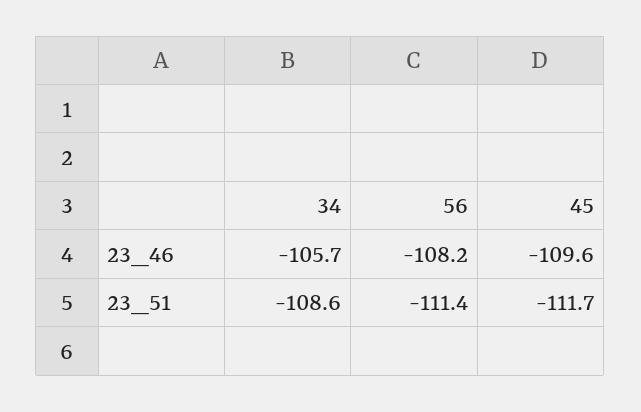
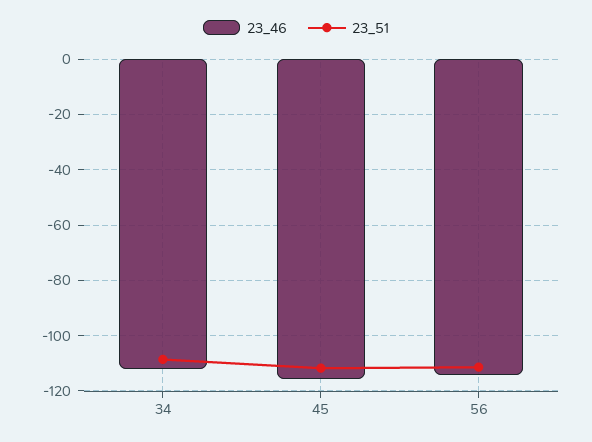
  {
    "23_46": {
-     "34": -105.7,
+     "34": -112.5,
-     "56": -108.2,
+     "56": -115,
-     "45": -109.6
+     "45": -115
    },
    "23_51": {
      "34": -108.6,
      "56": -111.4,
      "45": -111.7
    }
  }

